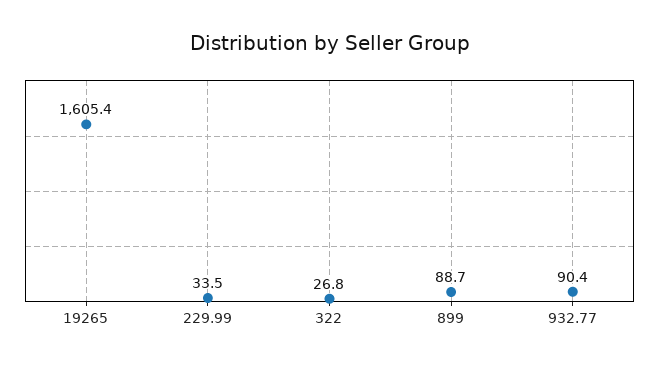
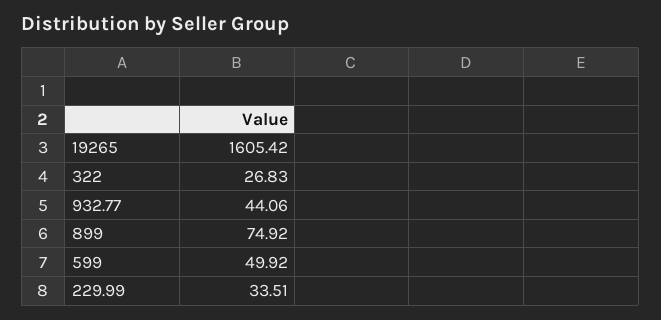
  {
    "19265": 1605.42,
    "229.99": 33.51,
    "322": 26.83,
-   "899": 88.7,
+   "899": 74.92,
-   "932.77": 90.4
+   "932.77": 44.06,
+   "599": 49.92
  }

